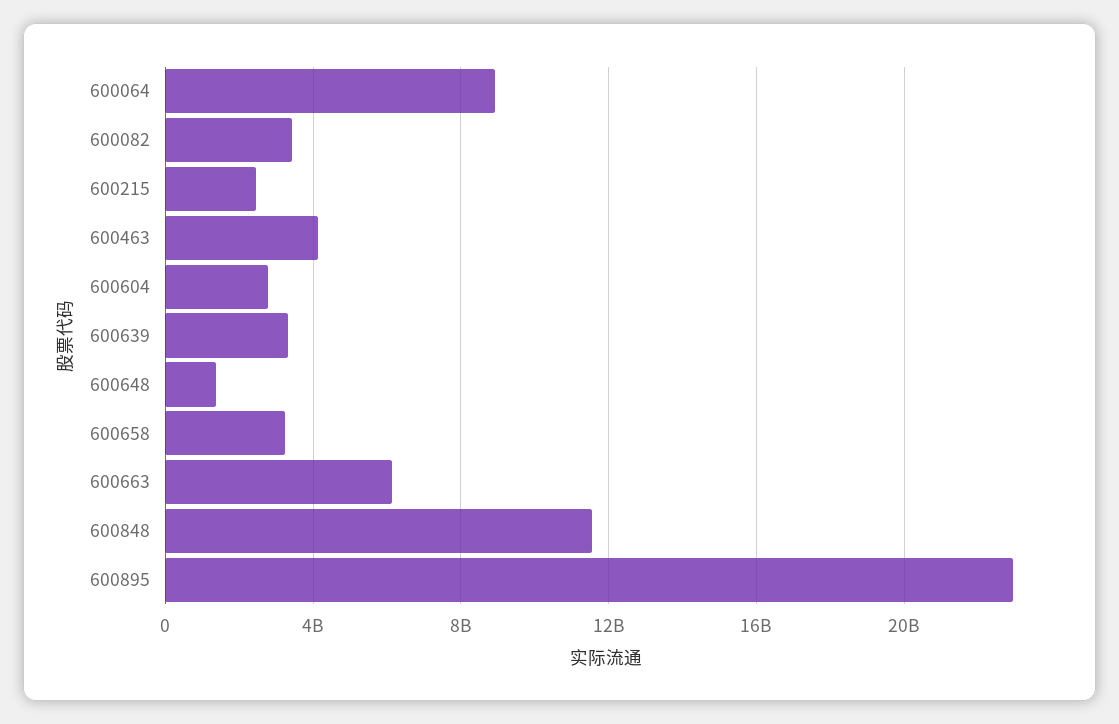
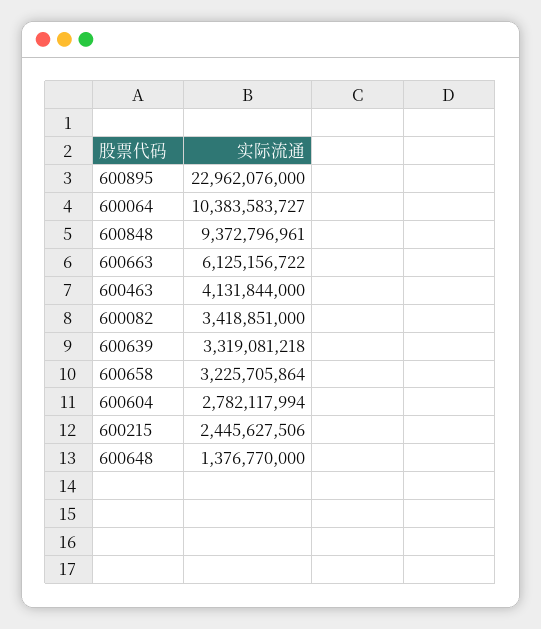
  {
-   "600064": 9000000000,
+   "600064": 10383583727,
    "600082": 3418851000,
    "600215": 2445627506,
    "600463": 4131844000,
    "600604": 2782117994,
    "600639": 3319081218,
    "600648": 1376770000,
    "600658": 3225705864,
    "600663": 6125156722,
-   "600848": 11500000000,
+   "600848": 9372796961,
    "600895": 22962076000
  }

